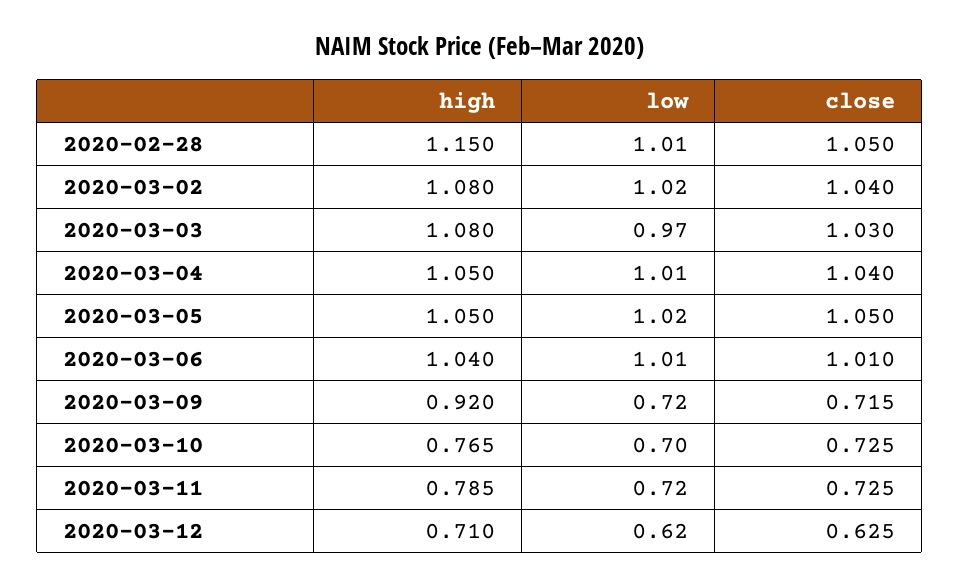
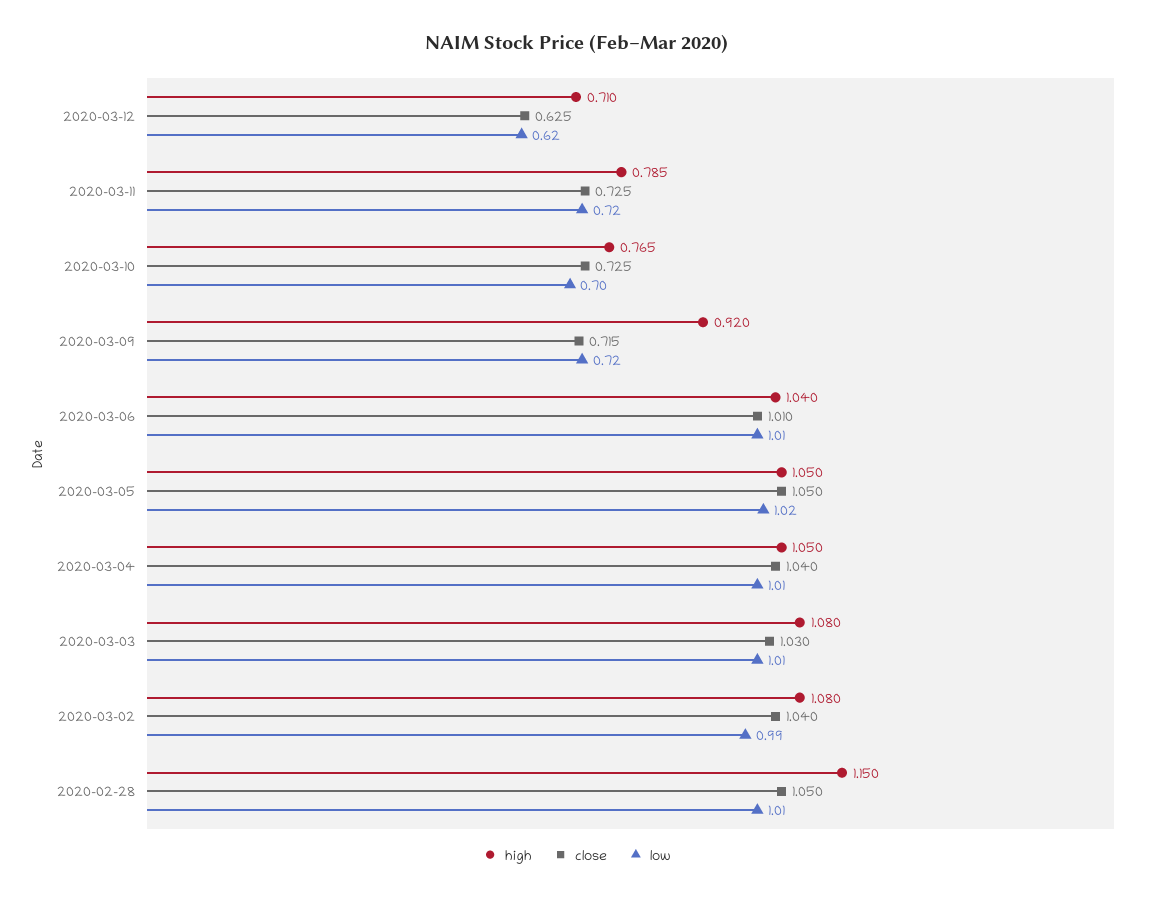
  {
    "high": {
      "2020-02-28": 1.15,
      "2020-03-02": 1.08,
      "2020-03-03": 1.08,
      "2020-03-04": 1.05,
      "2020-03-05": 1.05,
      "2020-03-06": 1.04,
      "2020-03-09": 0.92,
      "2020-03-10": 0.765,
      "2020-03-11": 0.785,
      "2020-03-12": 0.71
    },
    "low": {
      "2020-02-28": 1.01,
-     "2020-03-02": 1.02,
+     "2020-03-02": 0.99,
-     "2020-03-03": 0.97,
+     "2020-03-03": 1.01,
      "2020-03-04": 1.01,
      "2020-03-05": 1.02,
      "2020-03-06": 1.01,
      "2020-03-09": 0.72,
      "2020-03-10": 0.7,
      "2020-03-11": 0.72,
      "2020-03-12": 0.62
    },
    "close": {
      "2020-02-28": 1.05,
      "2020-03-02": 1.04,
      "2020-03-03": 1.03,
      "2020-03-04": 1.04,
      "2020-03-05": 1.05,
      "2020-03-06": 1.01,
      "2020-03-09": 0.715,
      "2020-03-10": 0.725,
      "2020-03-11": 0.725,
      "2020-03-12": 0.625
    }
  }

